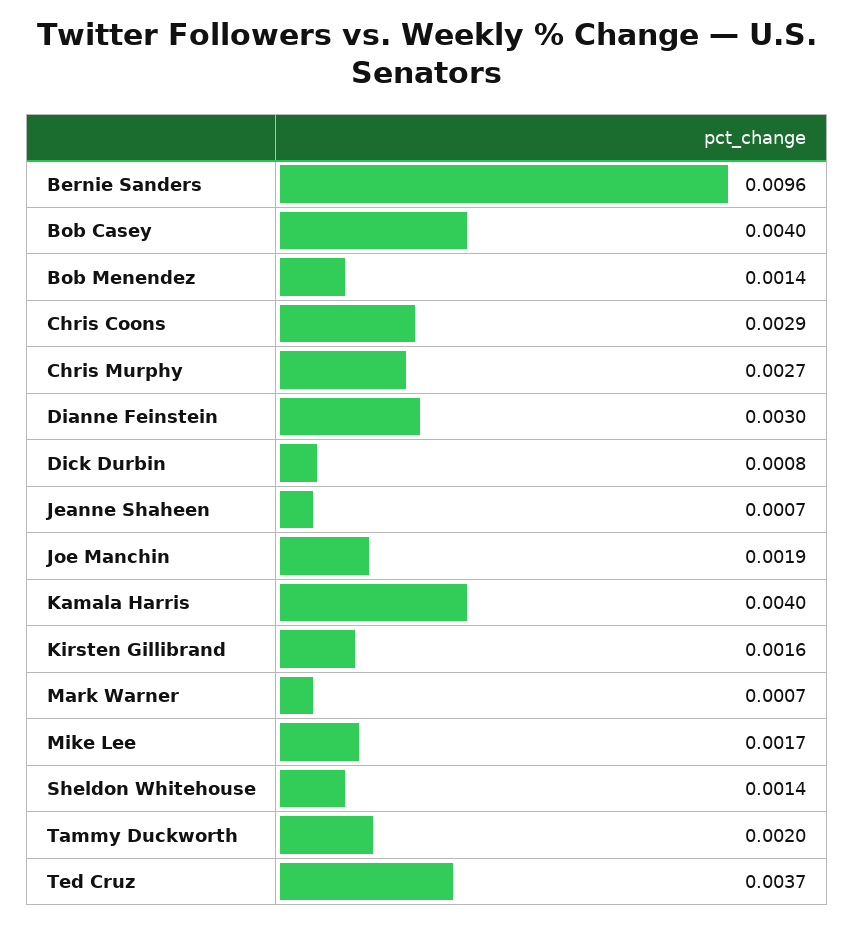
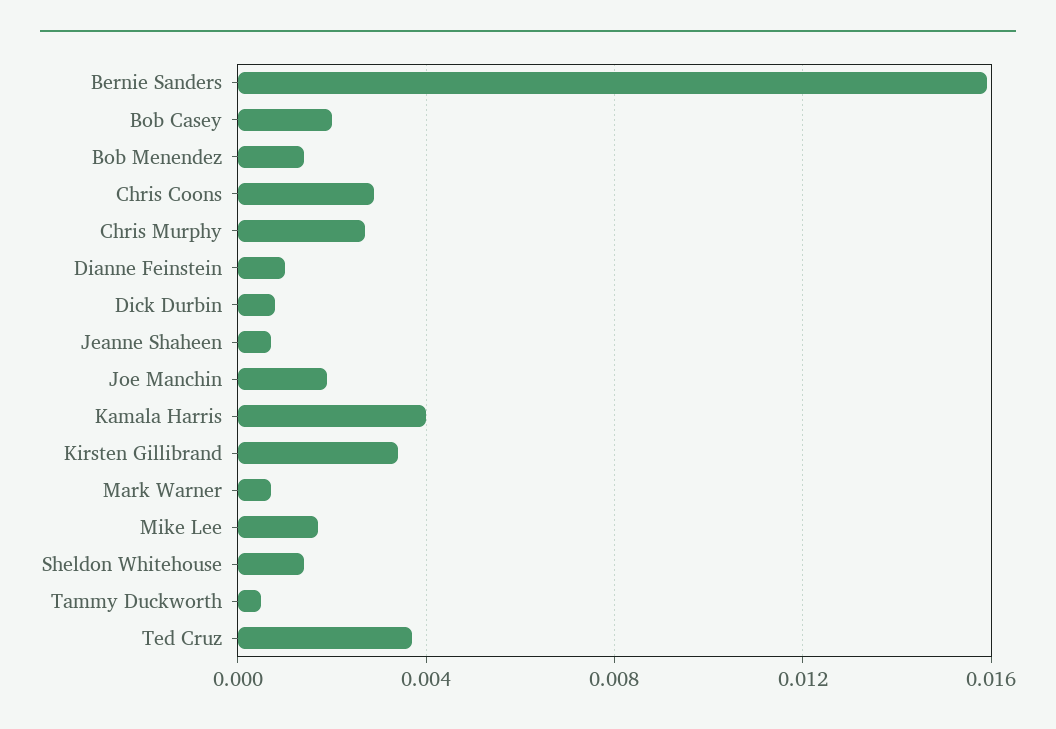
  {
-   "Bernie Sanders": 0.0096,
+   "Bernie Sanders": 0.016,
-   "Bob Casey": 0.004,
+   "Bob Casey": 0.002,
    "Bob Menendez": 0.0014,
    "Chris Coons": 0.0029,
    "Chris Murphy": 0.0027,
-   "Dianne Feinstein": 0.003,
+   "Dianne Feinstein": 0.001,
    "Dick Durbin": 0.0008,
    "Jeanne Shaheen": 0.0007,
    "Joe Manchin": 0.0019,
    "Kamala Harris": 0.004,
-   "Kirsten Gillibrand": 0.0016,
+   "Kirsten Gillibrand": 0.0035,
    "Mark Warner": 0.0007,
    "Mike Lee": 0.0017,
    "Sheldon Whitehouse": 0.0014,
-   "Tammy Duckworth": 0.002,
+   "Tammy Duckworth": 0.0005,
    "Ted Cruz": 0.0037
  }

